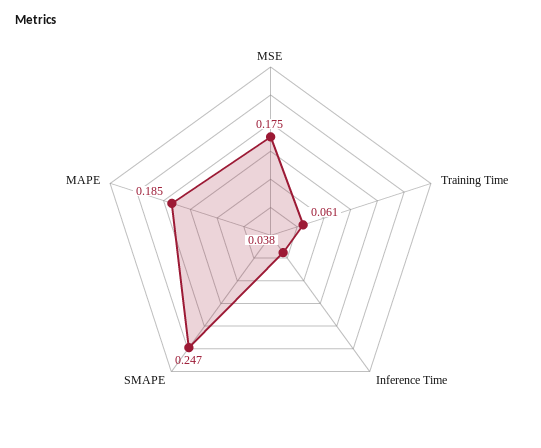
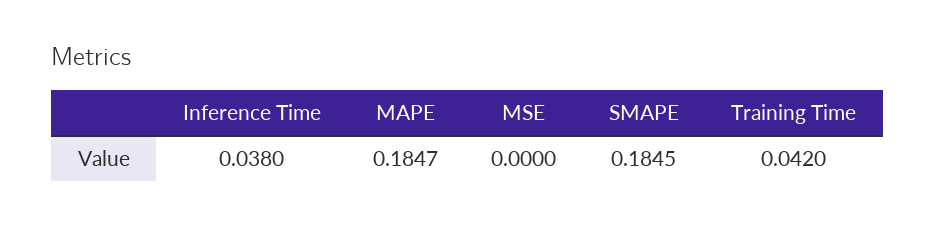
  {
-   "MSE": 0.175,
+   "MSE": 0,
-   "Training Time": 0.061,
+   "Training Time": 0.042,
    "Inference Time": 0.038,
-   "SMAPE": 0.247,
+   "SMAPE": 0.1845,
    "MAPE": 0.1847
  }

